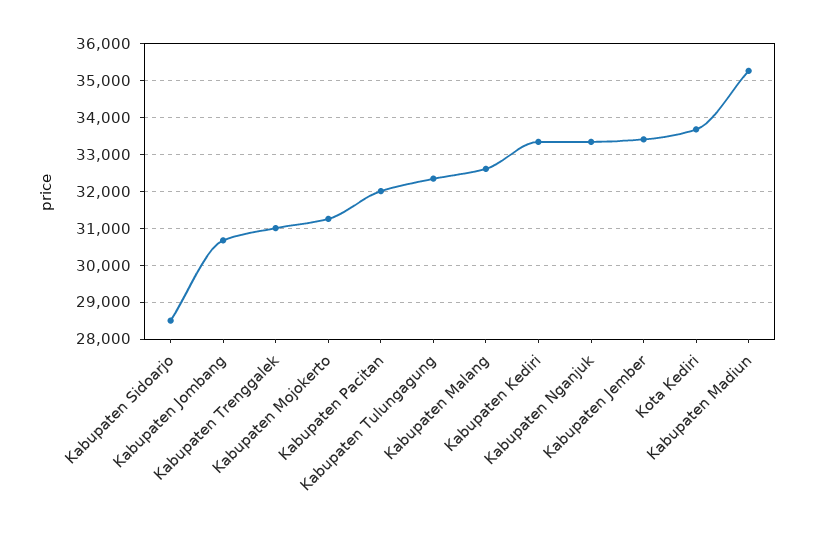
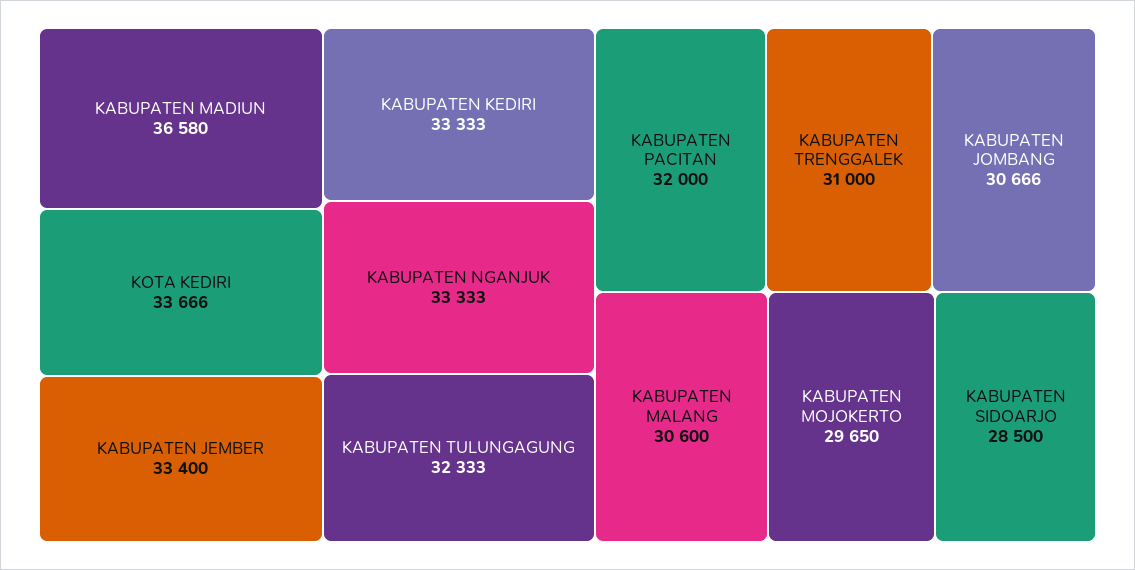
  {
    "Kabupaten Sidoarjo": 28500,
    "Kabupaten Jombang": 30666,
    "Kabupaten Trenggalek": 31000,
-   "Kabupaten Mojokerto": 31200,
+   "Kabupaten Mojokerto": 29650,
    "Kabupaten Pacitan": 32000,
    "Kabupaten Tulungagung": 32333,
-   "Kabupaten Malang": 32600,
+   "Kabupaten Malang": 30600,
    "Kabupaten Kediri": 33333,
    "Kabupaten Nganjuk": 33333,
    "Kabupaten Jember": 33400,
    "Kota Kediri": 33666,
-   "Kabupaten Madiun": 35200
+   "Kabupaten Madiun": 36580
  }

